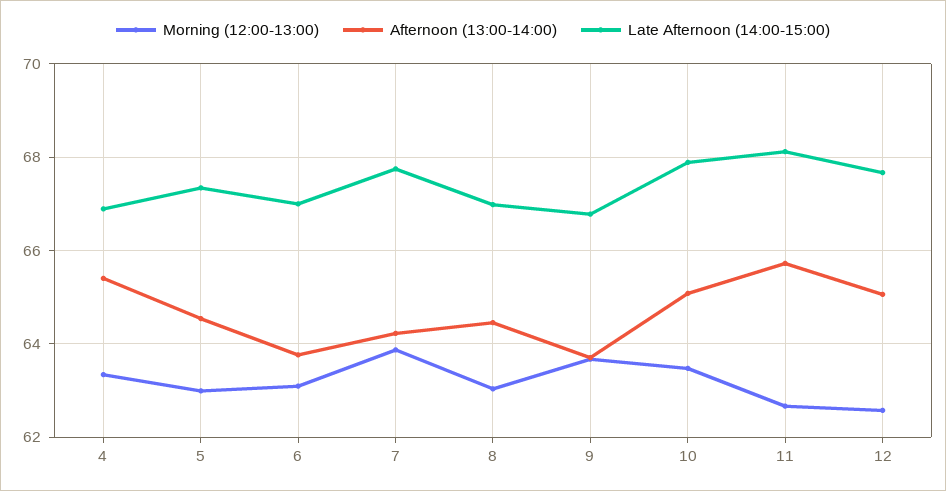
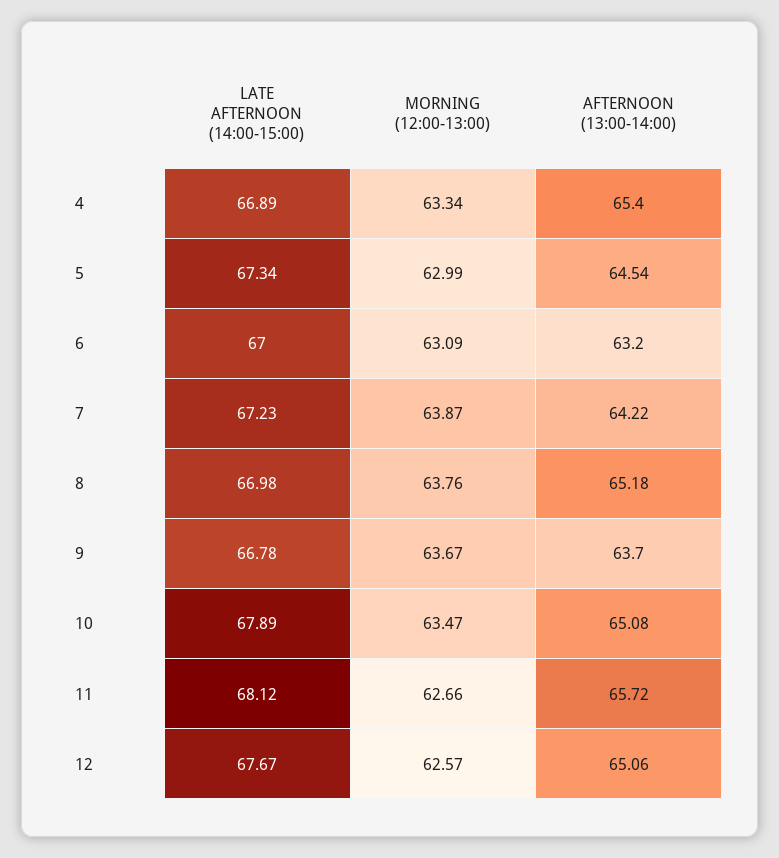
  {
    "Morning (12:00-13:00)": {
      "4": 63.34,
      "5": 62.99,
      "6": 63.09,
      "7": 63.87,
-     "8": 63,
+     "8": 63.76,
      "9": 63.67,
      "10": 63.47,
      "11": 62.66,
      "12": 62.57
    },
    "Afternoon (13:00-14:00)": {
      "4": 65.4,
      "5": 64.54,
-     "6": 63.8,
+     "6": 63.2,
      "7": 64.22,
-     "8": 64.4,
+     "8": 65.18,
      "9": 63.7,
      "10": 65.08,
      "11": 65.72,
      "12": 65.06
    },
    "Late Afternoon (14:00-15:00)": {
      "4": 66.89,
      "5": 67.34,
      "6": 67,
-     "7": 67.8,
+     "7": 67.23,
      "8": 66.98,
      "9": 66.78,
      "10": 67.89,
      "11": 68.12,
      "12": 67.67
    }
  }

